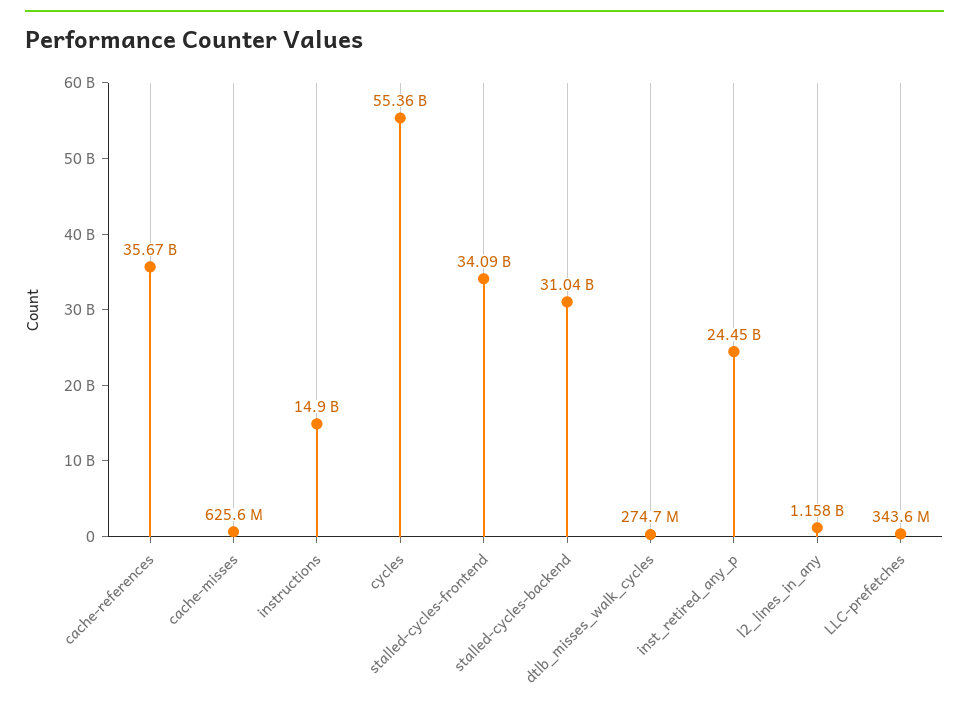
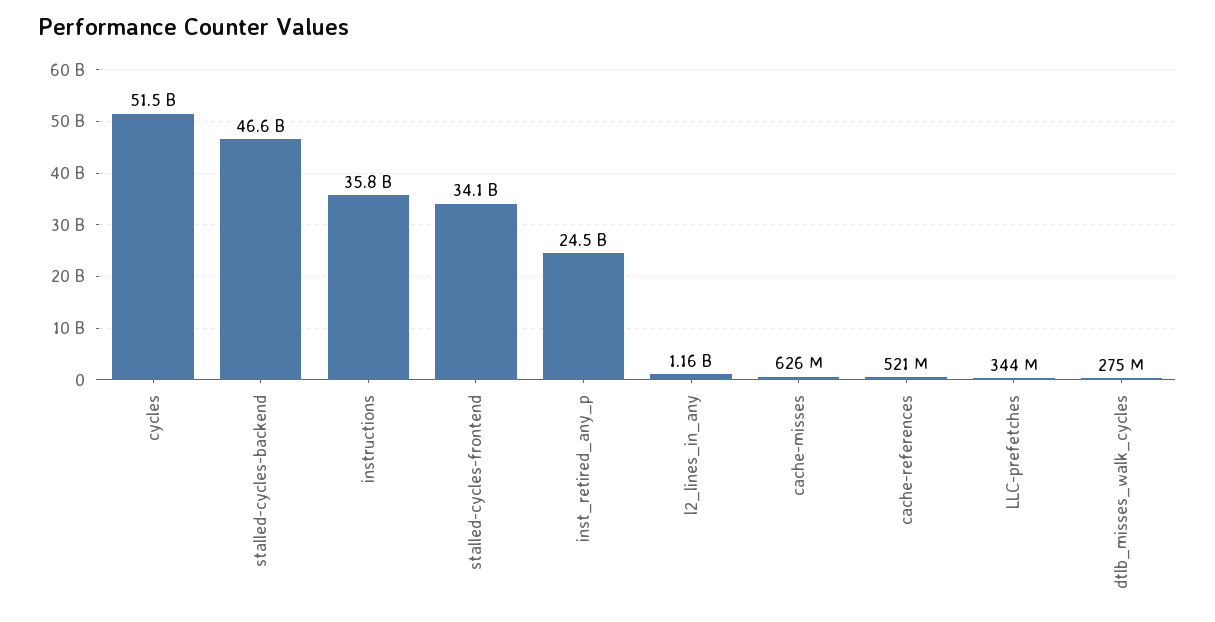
  {
-   "cache-references": 35670000000,
+   "cache-references": 521000000,
    "cache-misses": 625600000,
-   "instructions": 14900000000,
+   "instructions": 35800000000,
-   "cycles": 55360000000,
+   "cycles": 51500000000,
    "stalled-cycles-frontend": 34090000000,
-   "stalled-cycles-backend": 31040000000,
+   "stalled-cycles-backend": 46600000000,
    "dtlb_misses_walk_cycles": 274700000,
    "inst_retired_any_p": 24450000000,
    "l2_lines_in_any": 1158000000,
    "LLC-prefetches": 343600000
  }

